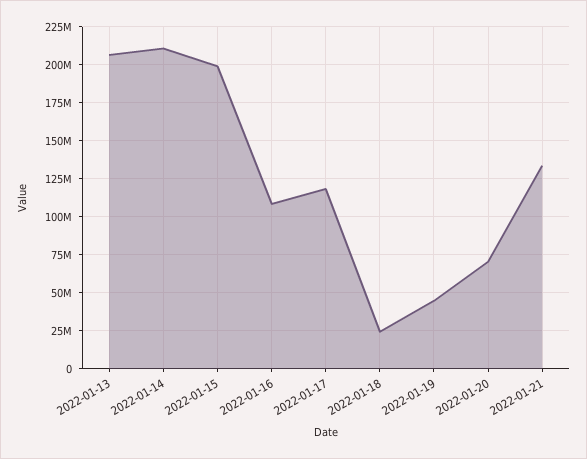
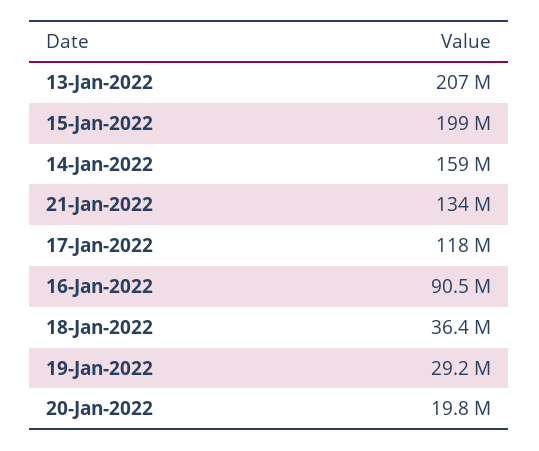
  {
    "2022-01-13": 207000000,
-   "2022-01-14": 210000000,
+   "2022-01-14": 159000000,
    "2022-01-15": 199000000,
-   "2022-01-16": 110000000,
+   "2022-01-16": 90500000,
    "2022-01-17": 118000000,
-   "2022-01-18": 25000000,
+   "2022-01-18": 36400000,
-   "2022-01-19": 45000000,
+   "2022-01-19": 29200000,
-   "2022-01-20": 70000000,
+   "2022-01-20": 19800000,
    "2022-01-21": 134000000
  }

